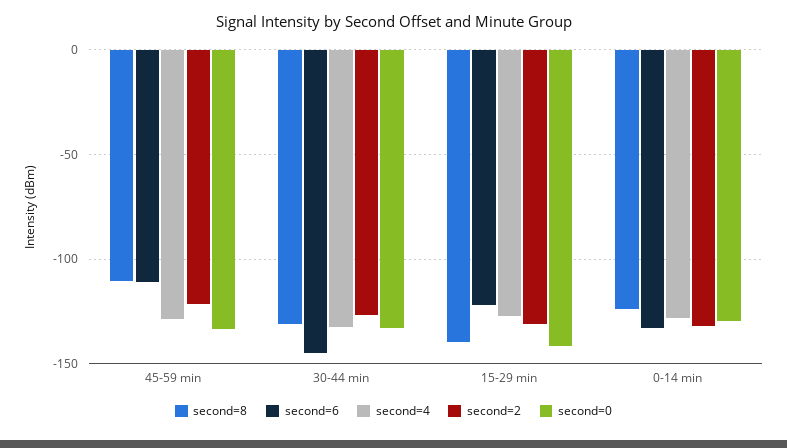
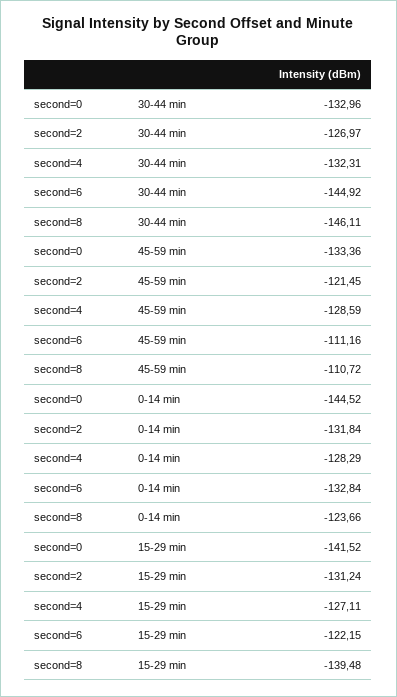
  {
    "second=8": {
      "45-59 min": -110.72,
-     "30-44 min": -130,
+     "30-44 min": -146.11,
      "15-29 min": -139.48,
      "0-14 min": -123.66
    },
    "second=6": {
      "45-59 min": -111.16,
      "30-44 min": -144.92,
      "15-29 min": -122.15,
      "0-14 min": -132.84
    },
    "second=4": {
      "45-59 min": -128.59,
      "30-44 min": -132.31,
      "15-29 min": -127.11,
      "0-14 min": -128.29
    },
    "second=2": {
      "45-59 min": -121.45,
      "30-44 min": -126.97,
      "15-29 min": -131.24,
      "0-14 min": -131.84
    },
    "second=0": {
      "45-59 min": -133.36,
      "30-44 min": -132.96,
      "15-29 min": -141.52,
-     "0-14 min": -130
+     "0-14 min": -144.52
    }
  }

